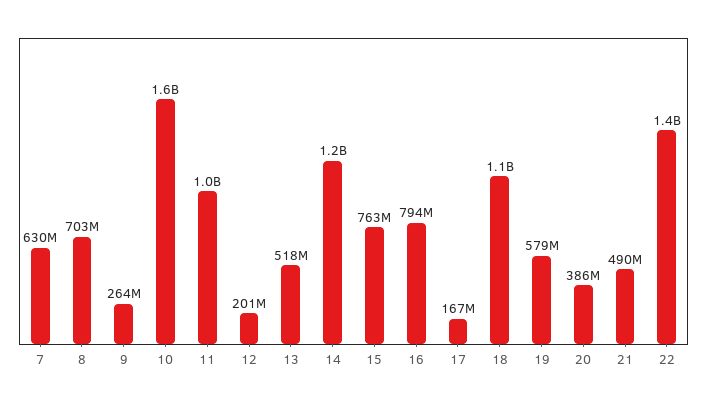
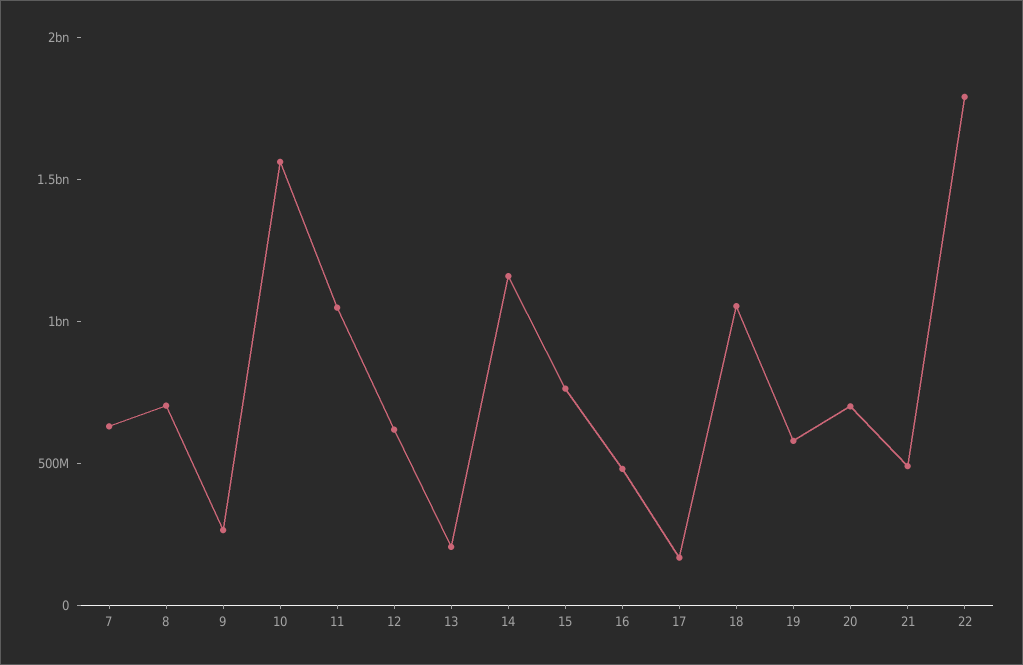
  {
    "7": 630000000,
    "8": 703000000,
    "9": 264000000,
    "10": 1600000000,
    "11": 1000000000,
-   "12": 201000000,
+   "12": 600000000,
-   "13": 518000000,
+   "13": 200000000,
    "14": 1200000000,
    "15": 763000000,
-   "16": 794000000,
+   "16": 500000000,
    "17": 167000000,
    "18": 1100000000,
    "19": 579000000,
-   "20": 386000000,
+   "20": 700000000,
    "21": 490000000,
-   "22": 1400000000
+   "22": 1800000000
  }

